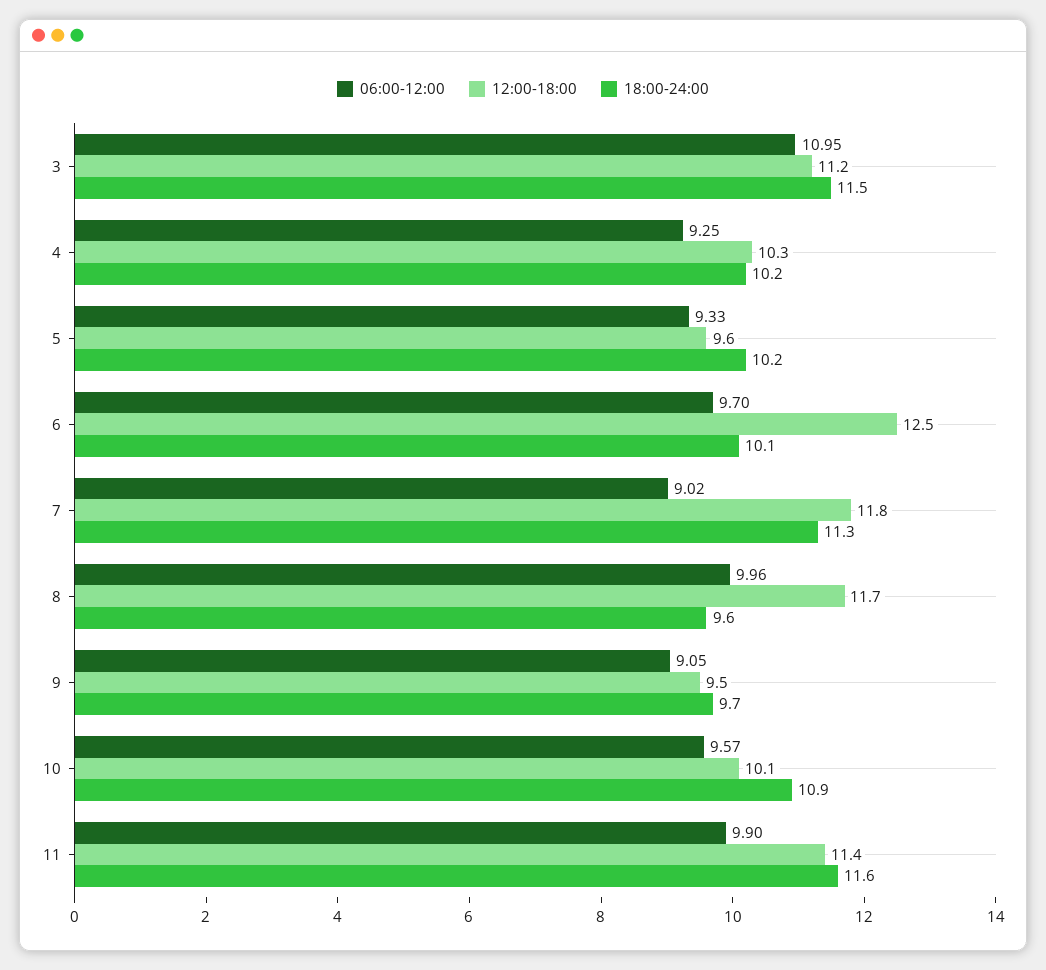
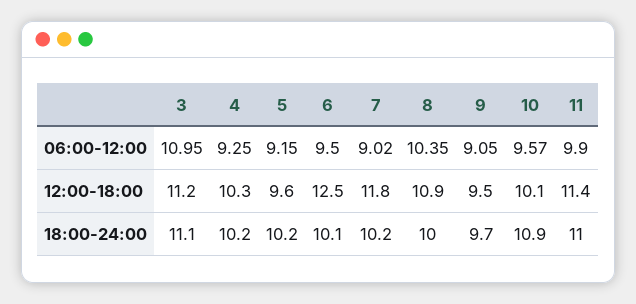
  {
    "06:00-12:00": {
      "3": 10.95,
      "4": 9.25,
-     "5": 9.33,
+     "5": 9.15,
-     "6": 9.7,
+     "6": 9.5,
      "7": 9.02,
-     "8": 9.96,
+     "8": 10.35,
      "9": 9.05,
      "10": 9.57,
      "11": 9.9
    },
    "12:00-18:00": {
      "3": 11.2,
      "4": 10.3,
      "5": 9.6,
      "6": 12.5,
      "7": 11.8,
-     "8": 11.7,
+     "8": 10.9,
      "9": 9.5,
      "10": 10.1,
      "11": 11.4
    },
    "18:00-24:00": {
-     "3": 11.5,
+     "3": 11.1,
      "4": 10.2,
      "5": 10.2,
      "6": 10.1,
-     "7": 11.3,
+     "7": 10.2,
-     "8": 9.6,
+     "8": 10,
      "9": 9.7,
      "10": 10.9,
-     "11": 11.6
+     "11": 11
    }
  }

